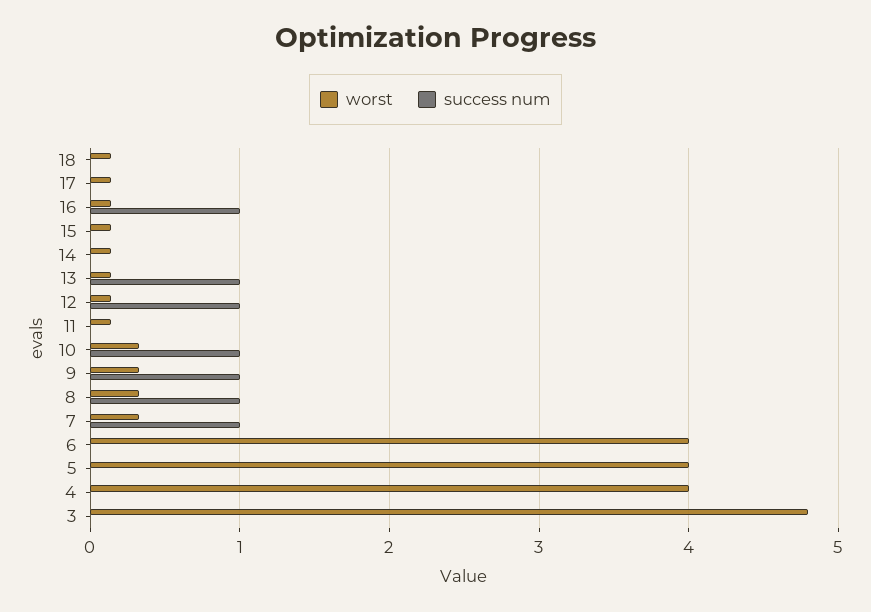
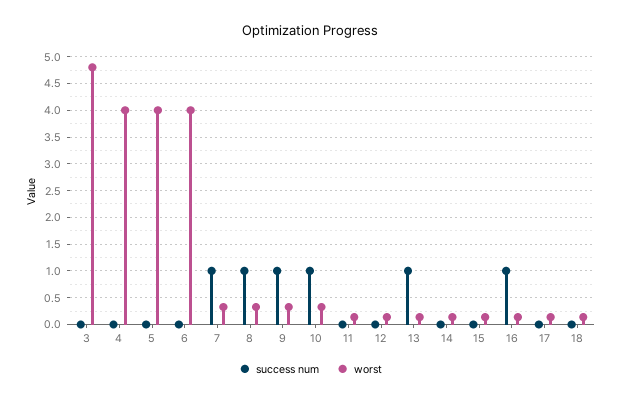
  {
    "worst": {
      "18": 0.1,
      "17": 0.1,
      "16": 0.1,
      "15": 0.1,
      "14": 0.1,
      "13": 0.1,
      "12": 0.1,
      "11": 0.1,
      "10": 0.3,
      "9": 0.3,
      "8": 0.3,
      "7": 0.3,
      "6": 4,
      "5": 4,
      "4": 4,
      "3": 4.8
    },
    "success num": {
      "18": 0,
      "17": 0,
      "16": 1,
      "15": 0,
      "14": 0,
      "13": 1,
-     "12": 1,
+     "12": 0,
      "11": 0,
      "10": 1,
      "9": 1,
      "8": 1,
      "7": 1,
      "6": 0,
      "5": 0,
      "4": 0,
      "3": 0
    }
  }

